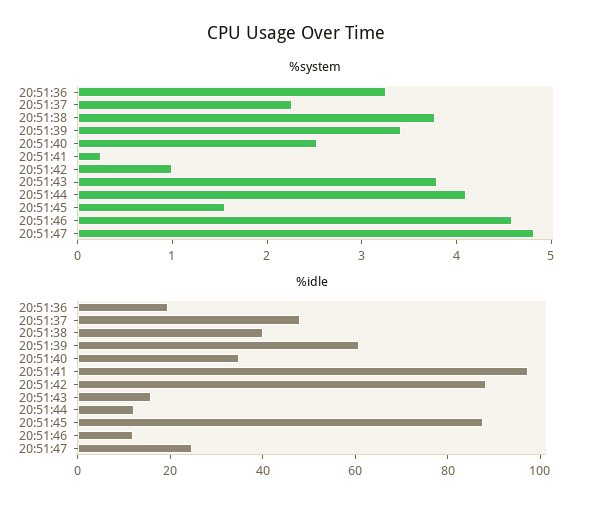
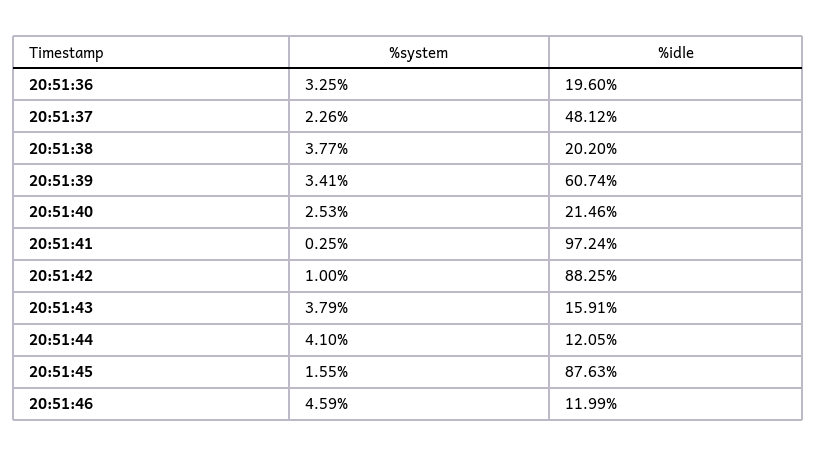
  {
    "%system": {
      "20:51:36": 3.25,
      "20:51:37": 2.26,
      "20:51:38": 3.77,
      "20:51:39": 3.41,
      "20:51:40": 2.53,
      "20:51:41": 0.25,
      "20:51:42": 1,
      "20:51:43": 3.79,
      "20:51:44": 4.1,
      "20:51:45": 1.55,
-     "20:51:46": 4.59,
+     "20:51:46": 4.59
-     "20:51:47": 4.8
    },
    "%idle": {
      "20:51:36": 19.6,
      "20:51:37": 48.12,
-     "20:51:38": 40,
+     "20:51:38": 20.2,
      "20:51:39": 60.74,
-     "20:51:40": 35,
+     "20:51:40": 21.46,
      "20:51:41": 97.24,
      "20:51:42": 88.25,
      "20:51:43": 15.91,
      "20:51:44": 12.05,
      "20:51:45": 87.63,
-     "20:51:46": 11.99,
+     "20:51:46": 11.99
-     "20:51:47": 25
    }
  }

